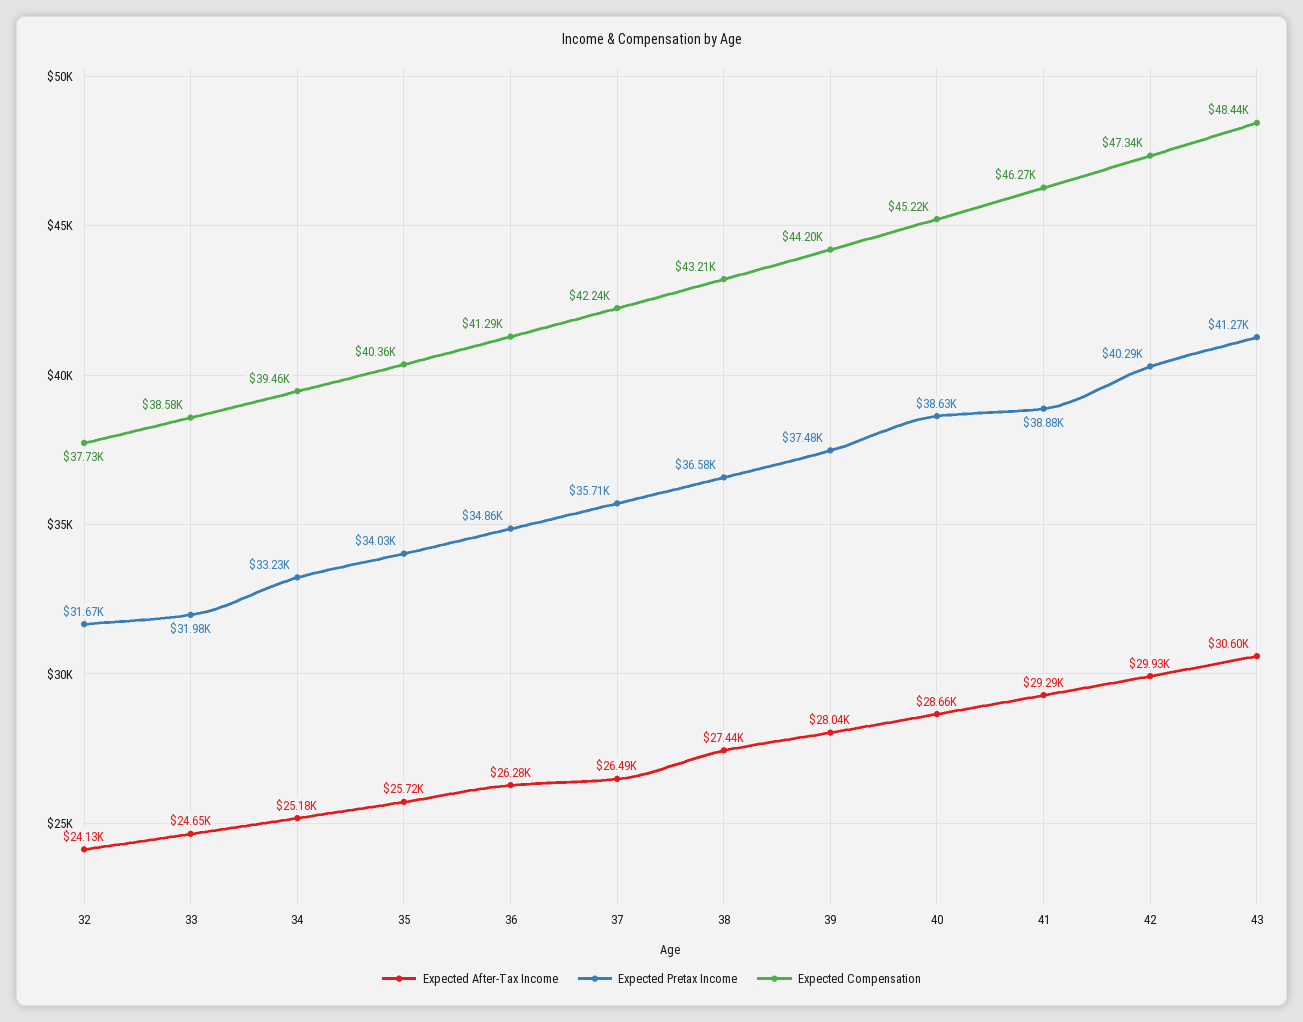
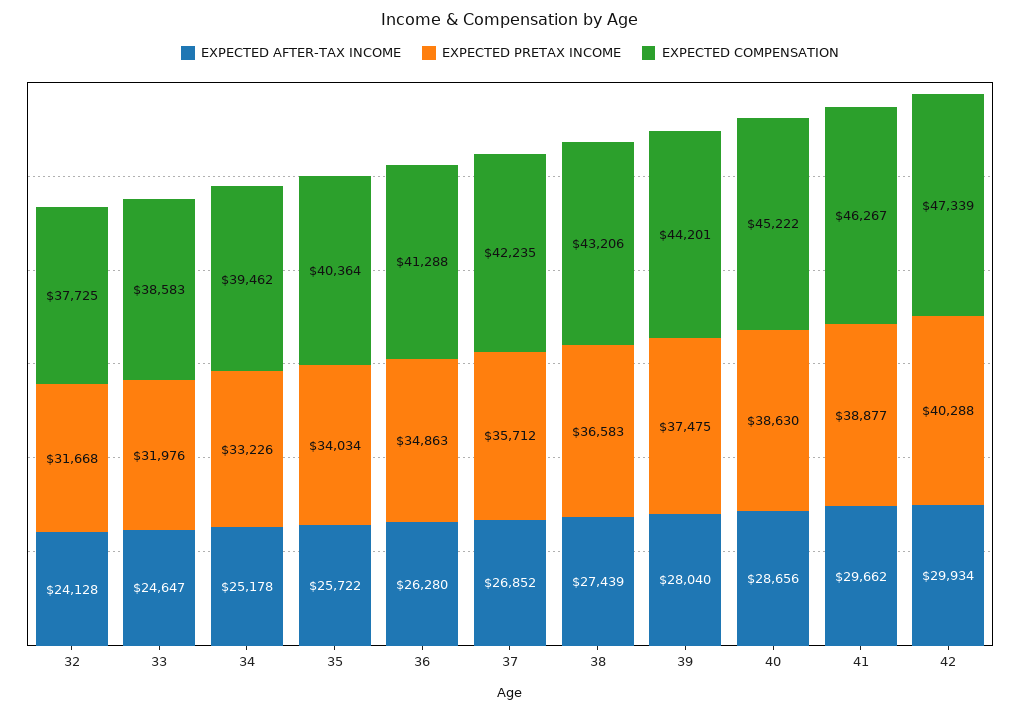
  {
    "Expected After-Tax Income": {
      "32": 24128,
      "33": 24647,
      "34": 25178,
      "35": 25722,
      "36": 26280,
-     "37": 26490,
+     "37": 26852,
      "38": 27439,
      "39": 28040,
      "40": 28656,
-     "41": 29290,
+     "41": 29662,
-     "42": 29934,
+     "42": 29934
-     "43": 30600
    },
    "Expected Pretax Income": {
      "32": 31668,
      "33": 31976,
      "34": 33226,
      "35": 34034,
      "36": 34863,
      "37": 35712,
      "38": 36583,
      "39": 37475,
      "40": 38630,
      "41": 38877,
-     "42": 40288,
+     "42": 40288
-     "43": 41270
    },
    "Expected Compensation": {
      "32": 37725,
      "33": 38583,
      "34": 39462,
      "35": 40364,
      "36": 41288,
      "37": 42235,
      "38": 43206,
      "39": 44201,
      "40": 45222,
      "41": 46267,
-     "42": 47339,
+     "42": 47339
-     "43": 48440
    }
  }

